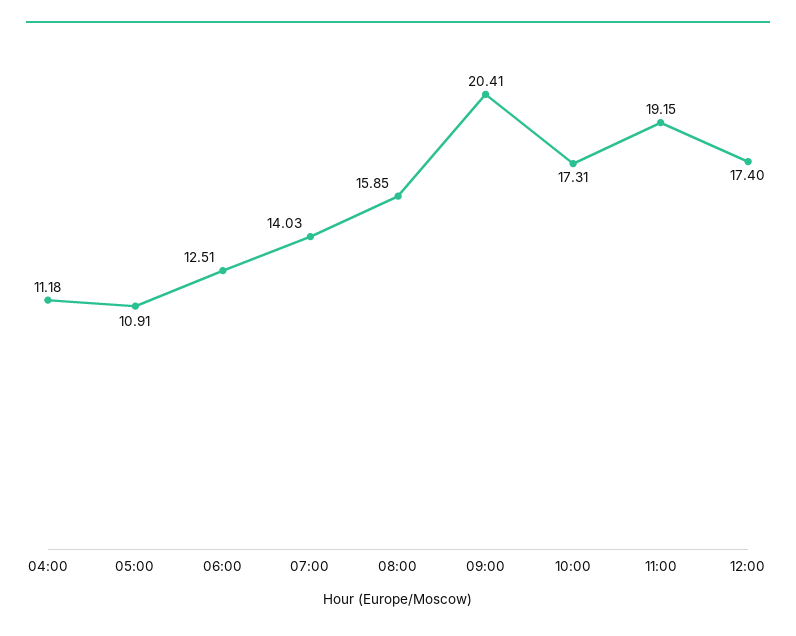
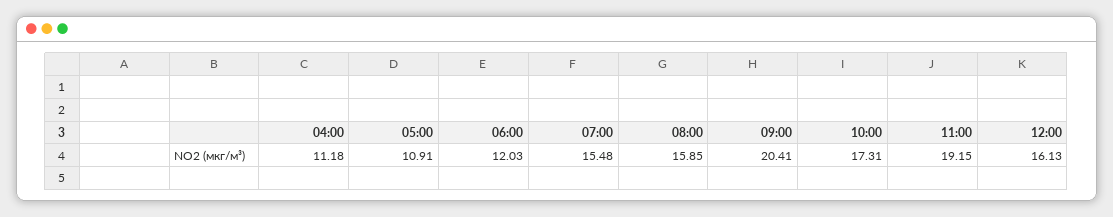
  {
    "04:00": 11.18,
    "05:00": 10.91,
-   "06:00": 12.51,
+   "06:00": 12.03,
-   "07:00": 14.03,
+   "07:00": 15.48,
    "08:00": 15.85,
    "09:00": 20.41,
    "10:00": 17.31,
    "11:00": 19.15,
-   "12:00": 17.4
+   "12:00": 16.13
  }

